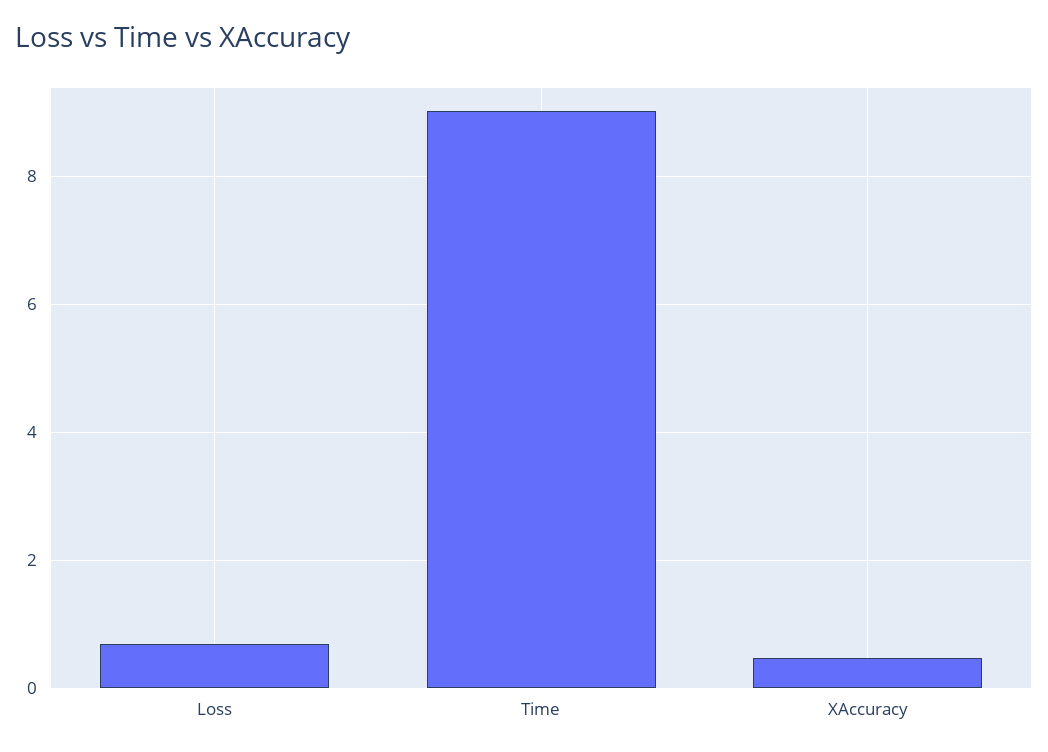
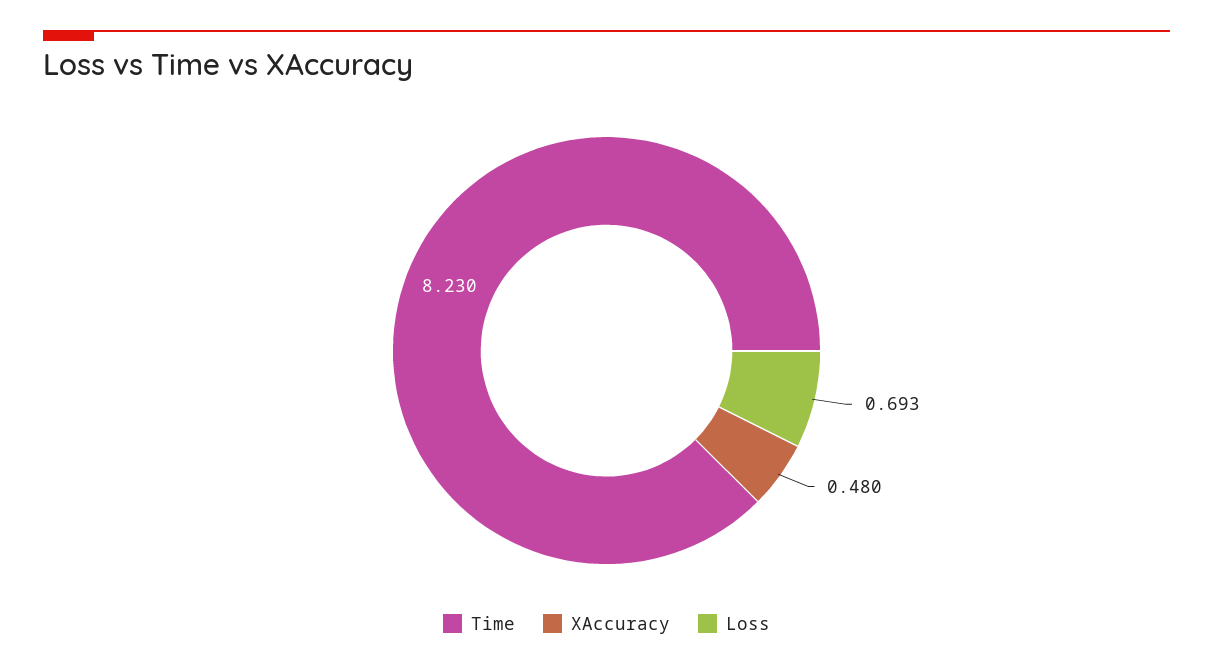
  {
    "Loss": 0.693,
-   "Time": 9,
+   "Time": 8.23,
    "XAccuracy": 0.48
  }

